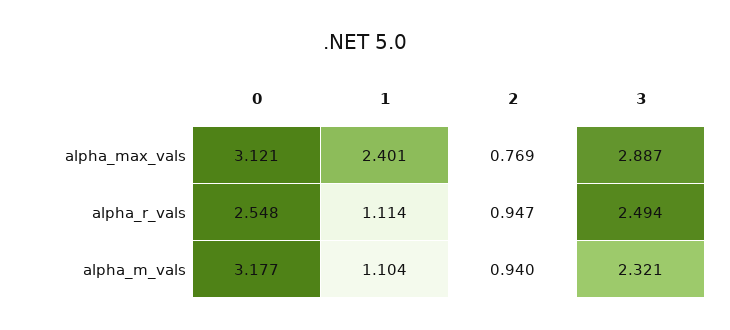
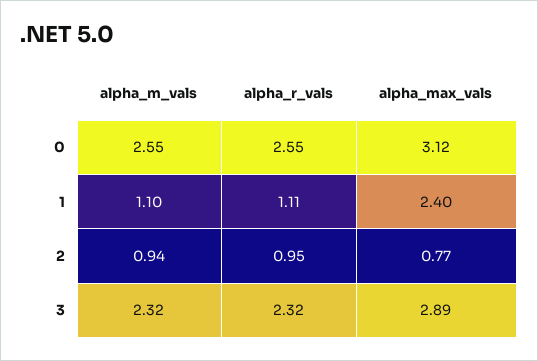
  {
    "0": {
      "alpha_max_vals": 3.121,
      "alpha_r_vals": 2.548,
-     "alpha_m_vals": 3.177
+     "alpha_m_vals": 2.55
    },
    "1": {
      "alpha_max_vals": 2.401,
      "alpha_r_vals": 1.114,
      "alpha_m_vals": 1.104
    },
    "2": {
      "alpha_max_vals": 0.769,
      "alpha_r_vals": 0.947,
      "alpha_m_vals": 0.94
    },
    "3": {
      "alpha_max_vals": 2.887,
-     "alpha_r_vals": 2.494,
+     "alpha_r_vals": 2.32,
      "alpha_m_vals": 2.321
    }
  }

